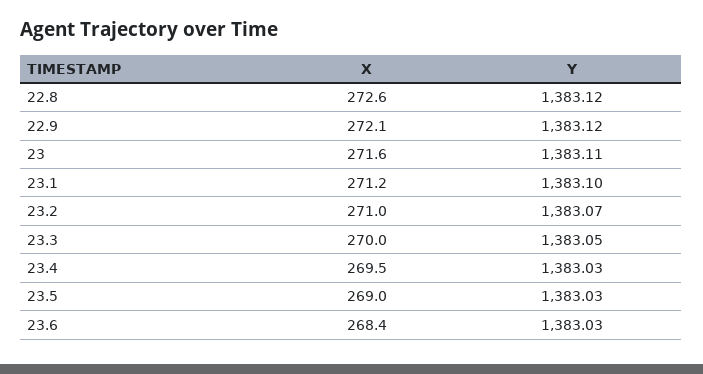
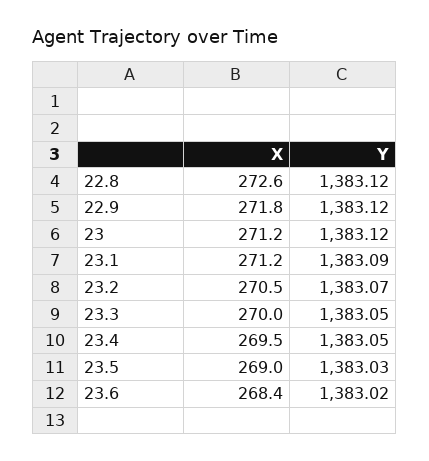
  {
    "X": {
      "22.8": 272.6,
-     "22.9": 272.1,
+     "22.9": 271.8,
-     "23": 271.6,
+     "23": 271.2,
      "23.1": 271.2,
-     "23.2": 271,
+     "23.2": 270.5,
      "23.3": 270,
      "23.4": 269.5,
      "23.5": 269,
      "23.6": 268.4
    },
    "Y": {
      "22.8": 1383.12,
      "22.9": 1383.12,
-     "23": 1383.11,
+     "23": 1383.12,
-     "23.1": 1383.1,
+     "23.1": 1383.09,
      "23.2": 1383.07,
      "23.3": 1383.05,
-     "23.4": 1383.03,
+     "23.4": 1383.05,
      "23.5": 1383.03,
-     "23.6": 1383.03
+     "23.6": 1383.02
    }
  }

